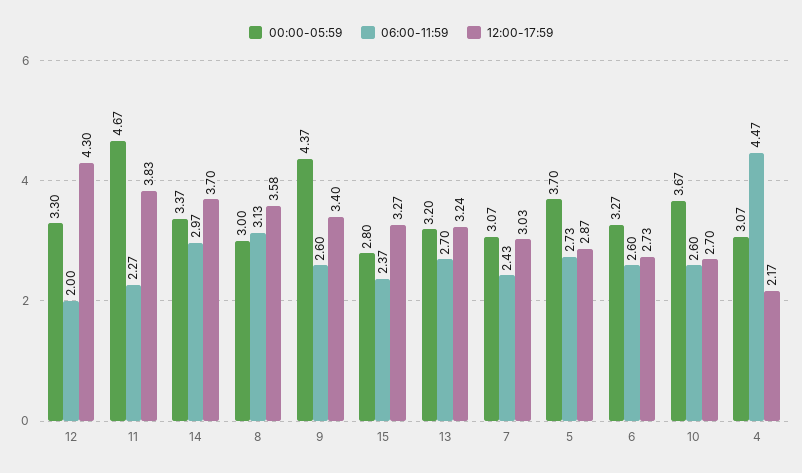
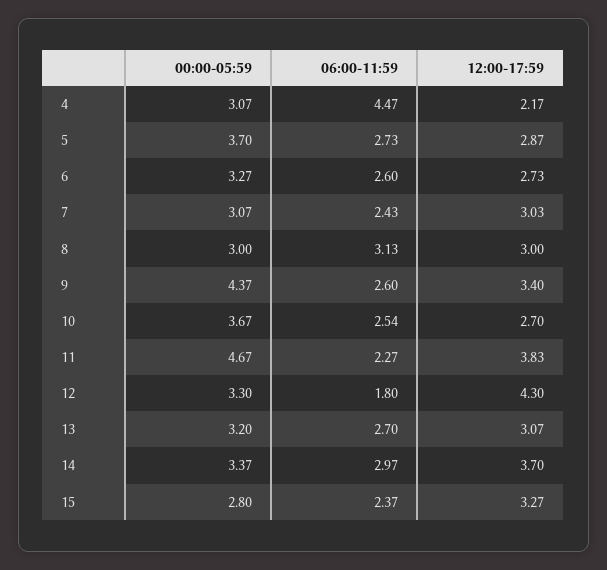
  {
    "00:00-05:59": {
      "12": 3.3,
      "11": 4.67,
      "14": 3.37,
      "8": 3,
      "9": 4.37,
      "15": 2.8,
      "13": 3.2,
      "7": 3.07,
      "5": 3.7,
      "6": 3.27,
      "10": 3.67,
      "4": 3.07
    },
    "06:00-11:59": {
-     "12": 2,
+     "12": 1.8,
      "11": 2.27,
      "14": 2.97,
      "8": 3.13,
      "9": 2.6,
      "15": 2.37,
      "13": 2.7,
      "7": 2.43,
      "5": 2.73,
      "6": 2.6,
-     "10": 2.6,
+     "10": 2.54,
      "4": 4.47
    },
    "12:00-17:59": {
      "12": 4.3,
      "11": 3.83,
      "14": 3.7,
-     "8": 3.58,
+     "8": 3,
      "9": 3.4,
      "15": 3.27,
-     "13": 3.24,
+     "13": 3.07,
      "7": 3.03,
      "5": 2.87,
      "6": 2.73,
      "10": 2.7,
      "4": 2.17
    }
  }

